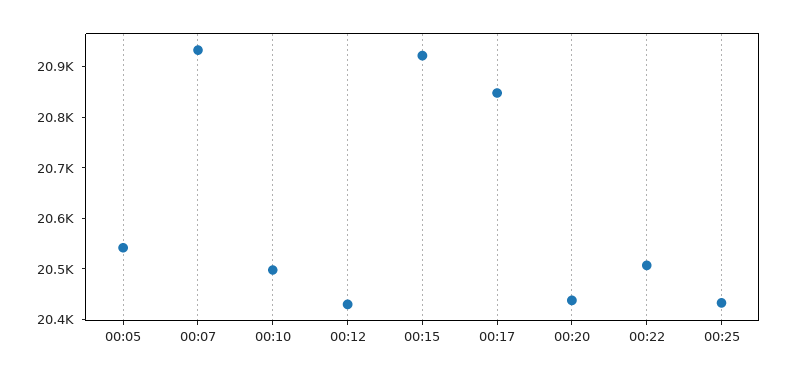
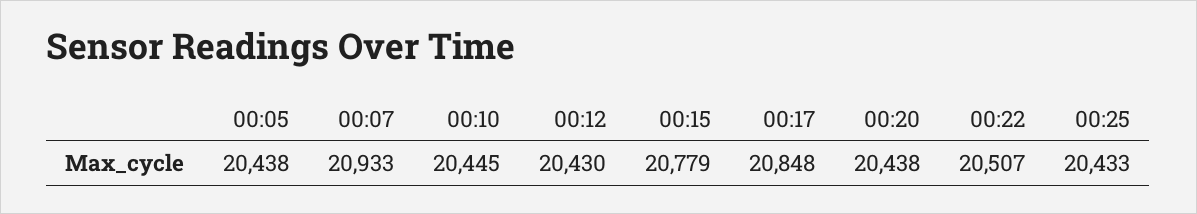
  {
-   "00:05": 20540,
+   "00:05": 20438,
    "00:07": 20933,
-   "00:10": 20500,
+   "00:10": 20445,
    "00:12": 20430,
-   "00:15": 20920,
+   "00:15": 20779,
    "00:17": 20848,
    "00:20": 20438,
    "00:22": 20507,
    "00:25": 20433
  }

